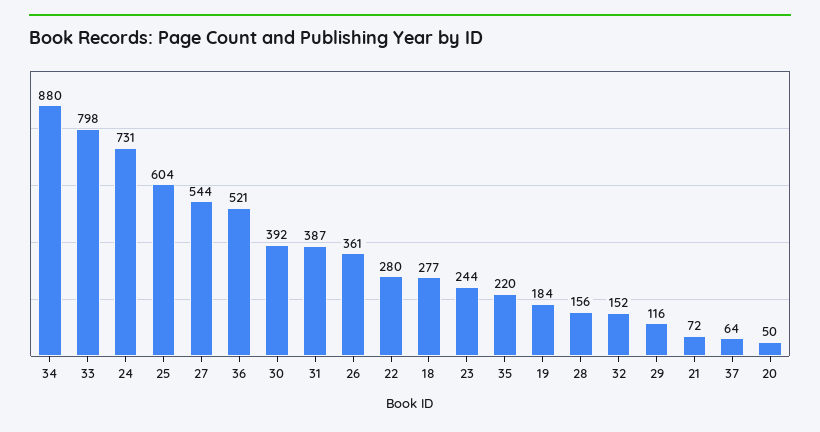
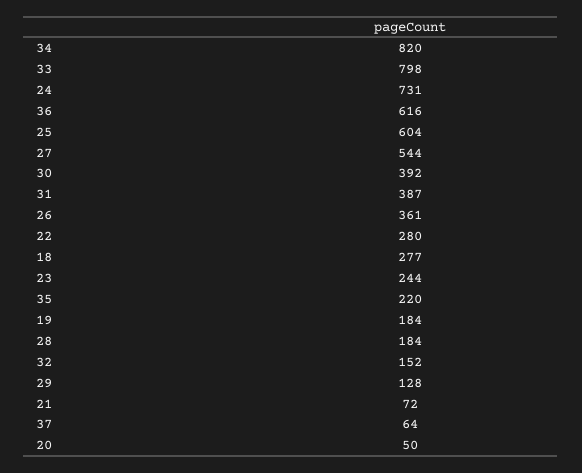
  {
-   "34": 880,
+   "34": 820,
    "33": 798,
    "24": 731,
    "25": 604,
    "27": 544,
-   "36": 521,
+   "36": 616,
    "30": 392,
    "31": 387,
    "26": 361,
    "22": 280,
    "18": 277,
    "23": 244,
    "35": 220,
    "19": 184,
-   "28": 156,
+   "28": 184,
    "32": 152,
-   "29": 116,
+   "29": 128,
    "21": 72,
    "37": 64,
    "20": 50
  }

